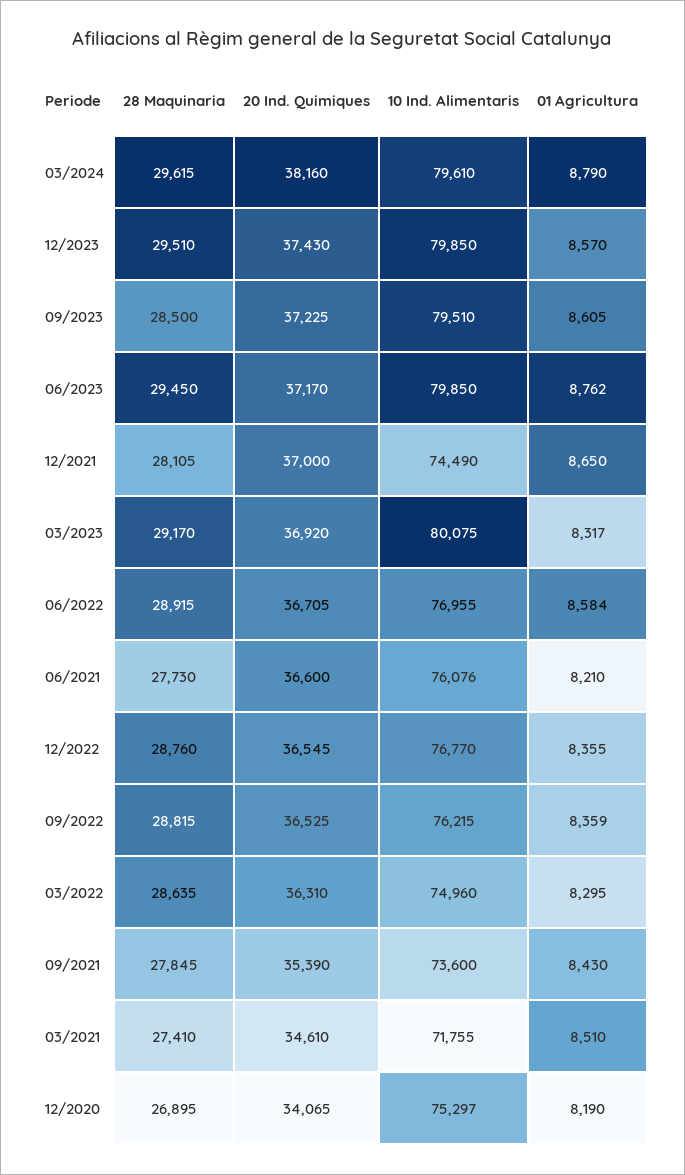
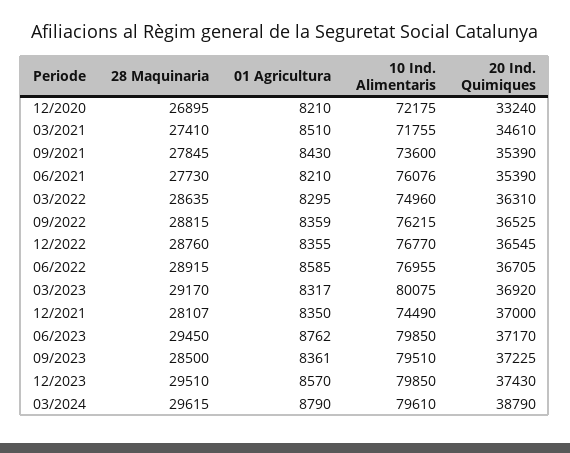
  {
    "28 Maquinaria": {
      "03/2024": 29615,
      "12/2023": 29510,
      "09/2023": 28500,
      "06/2023": 29450,
-     "12/2021": 28105,
+     "12/2021": 28107,
      "03/2023": 29170,
      "06/2022": 28915,
      "06/2021": 27730,
      "12/2022": 28760,
      "09/2022": 28815,
      "03/2022": 28635,
      "09/2021": 27845,
      "03/2021": 27410,
      "12/2020": 26895
    },
    "20 Ind. Quimiques": {
-     "03/2024": 38160,
+     "03/2024": 38790,
      "12/2023": 37430,
      "09/2023": 37225,
      "06/2023": 37170,
      "12/2021": 37000,
      "03/2023": 36920,
      "06/2022": 36705,
-     "06/2021": 36600,
+     "06/2021": 35390,
      "12/2022": 36545,
      "09/2022": 36525,
      "03/2022": 36310,
      "09/2021": 35390,
      "03/2021": 34610,
-     "12/2020": 34065
+     "12/2020": 33240
    },
    "10 Ind. Alimentaris": {
      "03/2024": 79610,
      "12/2023": 79850,
      "09/2023": 79510,
      "06/2023": 79850,
      "12/2021": 74490,
      "03/2023": 80075,
      "06/2022": 76955,
      "06/2021": 76076,
      "12/2022": 76770,
      "09/2022": 76215,
      "03/2022": 74960,
      "09/2021": 73600,
      "03/2021": 71755,
-     "12/2020": 75297
+     "12/2020": 72175
    },
    "01 Agricultura": {
      "03/2024": 8790,
      "12/2023": 8570,
-     "09/2023": 8605,
+     "09/2023": 8361,
      "06/2023": 8762,
-     "12/2021": 8650,
+     "12/2021": 8350,
      "03/2023": 8317,
-     "06/2022": 8584,
+     "06/2022": 8585,
      "06/2021": 8210,
      "12/2022": 8355,
      "09/2022": 8359,
      "03/2022": 8295,
      "09/2021": 8430,
      "03/2021": 8510,
-     "12/2020": 8190
+     "12/2020": 8210
    }
  }

